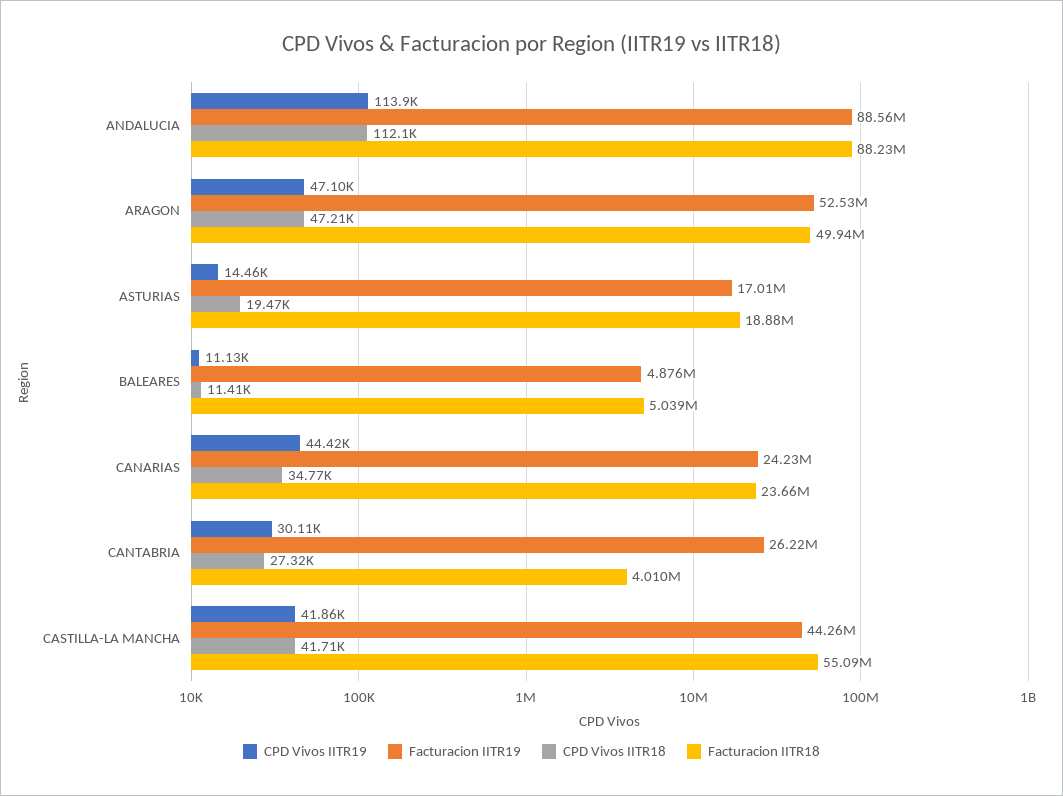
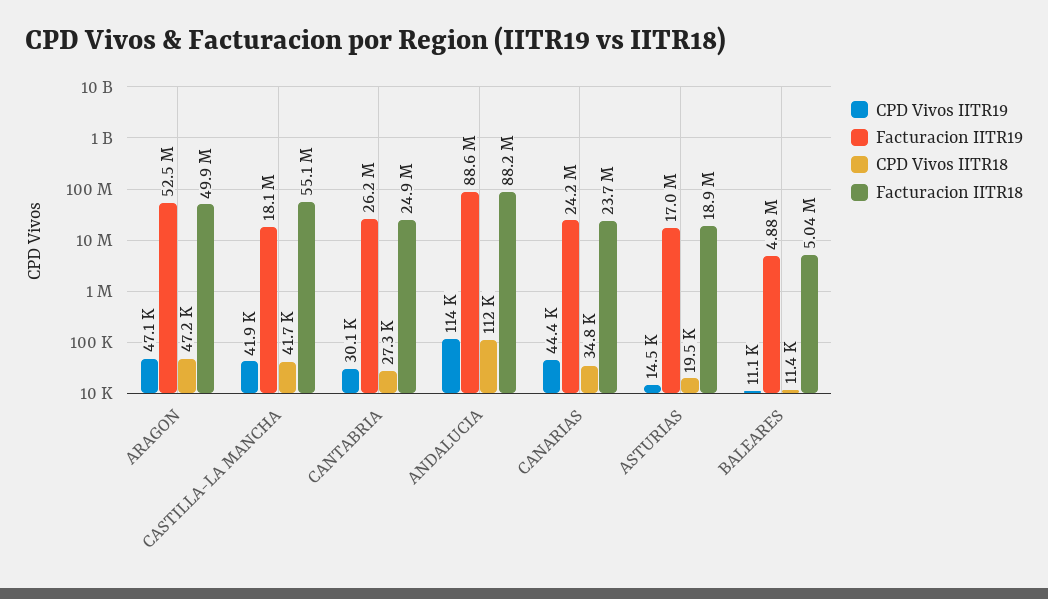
  {
    "CPD Vivos IITR19": {
      "ANDALUCIA": 113900,
      "ARAGON": 47100,
      "ASTURIAS": 14460,
      "BALEARES": 11130,
      "CANARIAS": 44420,
      "CANTABRIA": 30110,
      "CASTILLA-LA MANCHA": 41860
    },
    "Facturacion IITR19": {
      "ANDALUCIA": 88560000,
      "ARAGON": 52530000,
      "ASTURIAS": 17010000,
      "BALEARES": 4876000,
      "CANARIAS": 24230000,
      "CANTABRIA": 26220000,
-     "CASTILLA-LA MANCHA": 44260000
+     "CASTILLA-LA MANCHA": 18100000
    },
    "CPD Vivos IITR18": {
      "ANDALUCIA": 112100,
      "ARAGON": 47210,
      "ASTURIAS": 19470,
      "BALEARES": 11410,
      "CANARIAS": 34770,
      "CANTABRIA": 27320,
      "CASTILLA-LA MANCHA": 41710
    },
    "Facturacion IITR18": {
      "ANDALUCIA": 88230000,
      "ARAGON": 49940000,
      "ASTURIAS": 18880000,
      "BALEARES": 5039000,
      "CANARIAS": 23660000,
-     "CANTABRIA": 4010000,
+     "CANTABRIA": 24900000,
      "CASTILLA-LA MANCHA": 55090000
    }
  }

